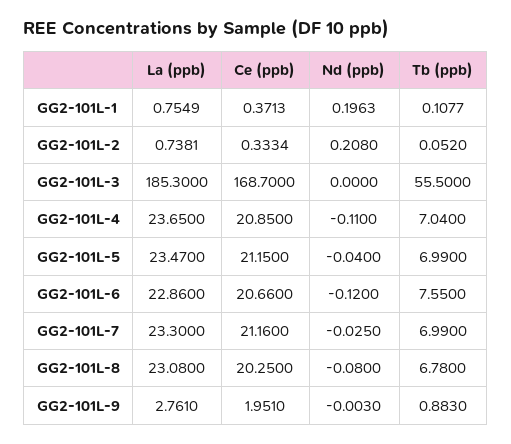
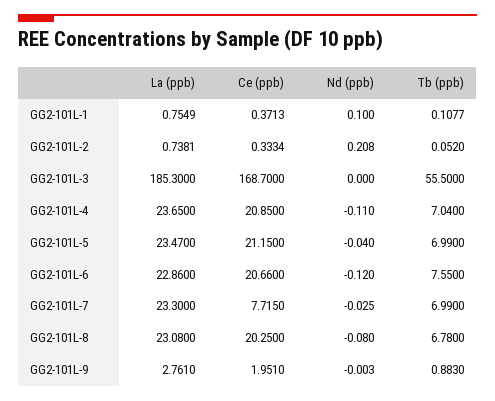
  {
    "La (ppb)": {
      "GG2-101L-1": 0.7549,
      "GG2-101L-2": 0.7381,
      "GG2-101L-3": 185.3,
      "GG2-101L-4": 23.65,
      "GG2-101L-5": 23.47,
      "GG2-101L-6": 22.86,
      "GG2-101L-7": 23.3,
      "GG2-101L-8": 23.08,
      "GG2-101L-9": 2.761
    },
    "Ce (ppb)": {
      "GG2-101L-1": 0.3713,
      "GG2-101L-2": 0.3334,
      "GG2-101L-3": 168.7,
      "GG2-101L-4": 20.85,
      "GG2-101L-5": 21.15,
      "GG2-101L-6": 20.66,
-     "GG2-101L-7": 21.16,
+     "GG2-101L-7": 7.715,
      "GG2-101L-8": 20.25,
      "GG2-101L-9": 1.951
    },
    "Nd (ppb)": {
-     "GG2-101L-1": 0.1963,
+     "GG2-101L-1": 0.1,
      "GG2-101L-2": 0.208,
      "GG2-101L-3": 0,
      "GG2-101L-4": -0.11,
      "GG2-101L-5": -0.04,
      "GG2-101L-6": -0.12,
      "GG2-101L-7": -0.025,
      "GG2-101L-8": -0.08,
      "GG2-101L-9": -0.003
    },
    "Tb (ppb)": {
      "GG2-101L-1": 0.1077,
      "GG2-101L-2": 0.052,
      "GG2-101L-3": 55.5,
      "GG2-101L-4": 7.04,
      "GG2-101L-5": 6.99,
      "GG2-101L-6": 7.55,
      "GG2-101L-7": 6.99,
      "GG2-101L-8": 6.78,
      "GG2-101L-9": 0.883
    }
  }

